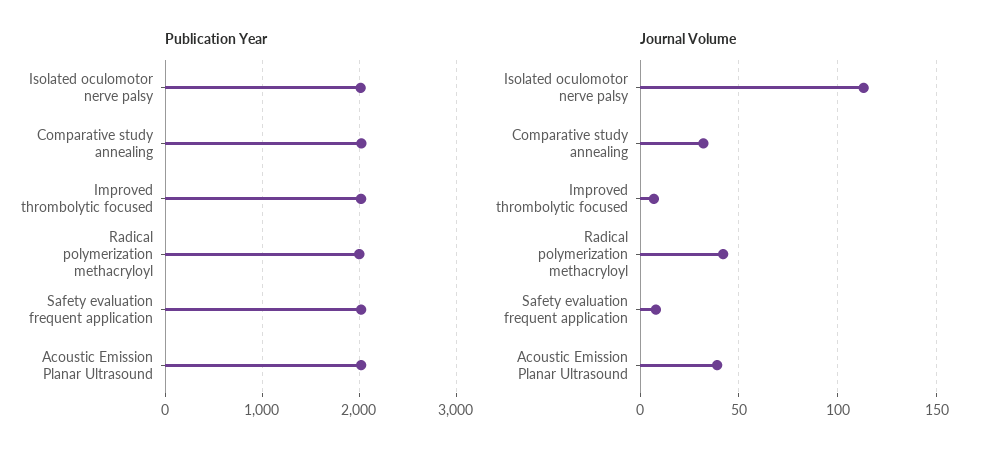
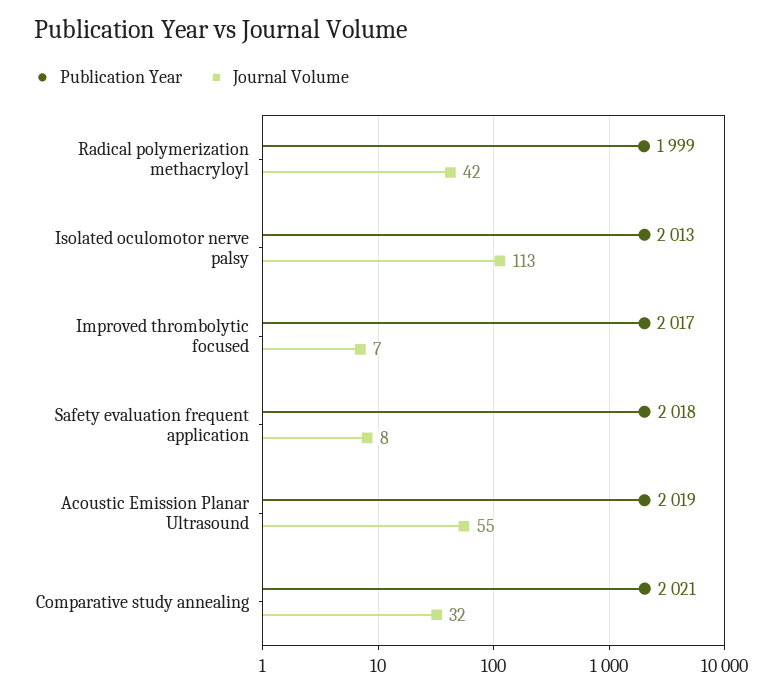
  {
    "Publication Year": {
      "Isolated oculomotor nerve palsy": 2013,
      "Comparative study annealing": 2021,
      "Improved thrombolytic focused": 2017,
      "Radical polymerization methacryloyl": 1999,
      "Safety evaluation frequent application": 2018,
      "Acoustic Emission Planar Ultrasound": 2019
    },
    "Journal Volume": {
      "Isolated oculomotor nerve palsy": 113,
      "Comparative study annealing": 32,
      "Improved thrombolytic focused": 7,
      "Radical polymerization methacryloyl": 42,
      "Safety evaluation frequent application": 8,
-     "Acoustic Emission Planar Ultrasound": 40
+     "Acoustic Emission Planar Ultrasound": 55
    }
  }

